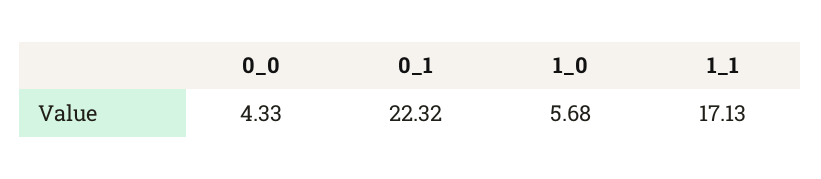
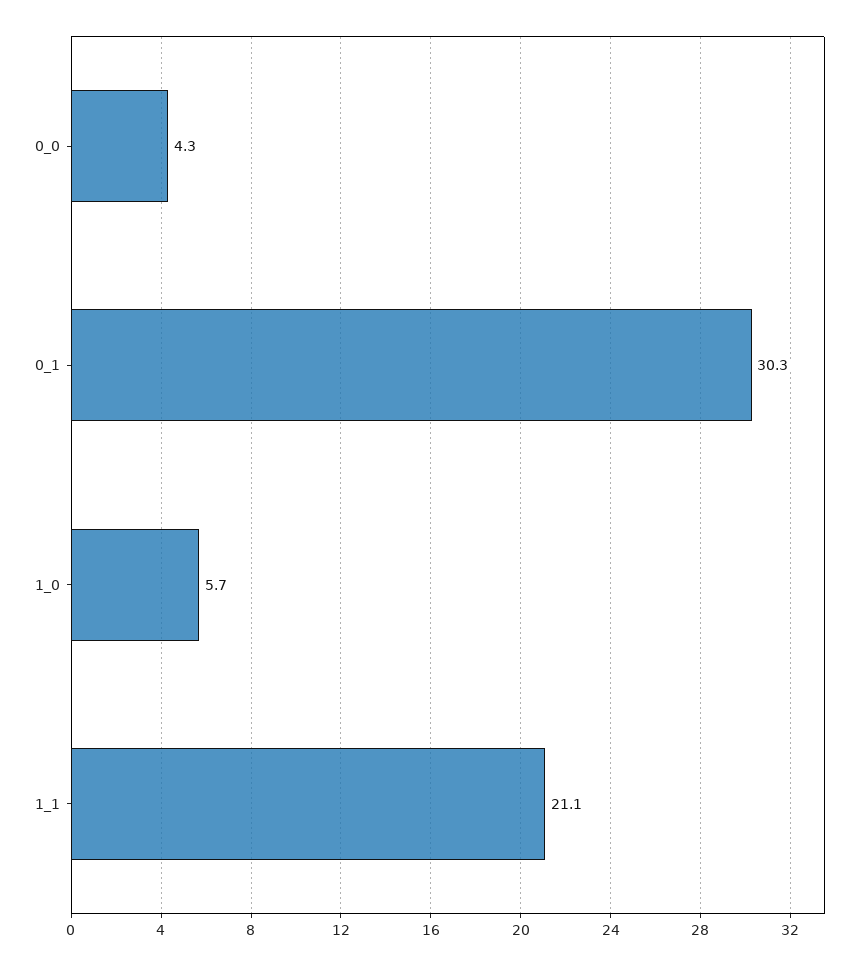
  {
    "0_0": 4.33,
-   "0_1": 22.32,
+   "0_1": 30.3,
    "1_0": 5.68,
-   "1_1": 17.13
+   "1_1": 21.1
  }

